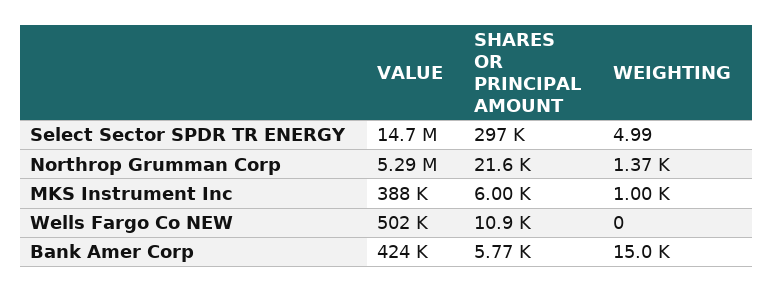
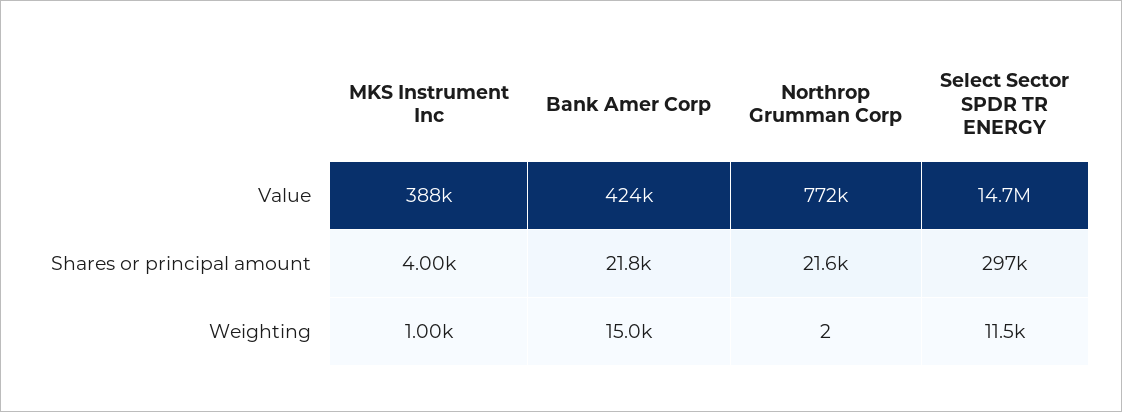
  {
    "VALUE": {
      "Select Sector SPDR TR ENERGY": 14700000,
-     "Northrop Grumman Corp": 5290000,
+     "Northrop Grumman Corp": 772000,
      "MKS Instrument Inc": 388000,
-     "Wells Fargo Co NEW": 502000,
      "Bank Amer Corp": 424000
    },
    "SHARES OR PRINCIPAL AMOUNT": {
      "Select Sector SPDR TR ENERGY": 297000,
      "Northrop Grumman Corp": 21600,
-     "MKS Instrument Inc": 6000,
+     "MKS Instrument Inc": 4000,
-     "Wells Fargo Co NEW": 10900,
-     "Bank Amer Corp": 5770
+     "Bank Amer Corp": 21800
    },
    "WEIGHTING": {
-     "Select Sector SPDR TR ENERGY": 4.99,
+     "Select Sector SPDR TR ENERGY": 11500,
-     "Northrop Grumman Corp": 1370,
+     "Northrop Grumman Corp": 2,
      "MKS Instrument Inc": 1000,
-     "Wells Fargo Co NEW": 0,
      "Bank Amer Corp": 15000
    }
  }

